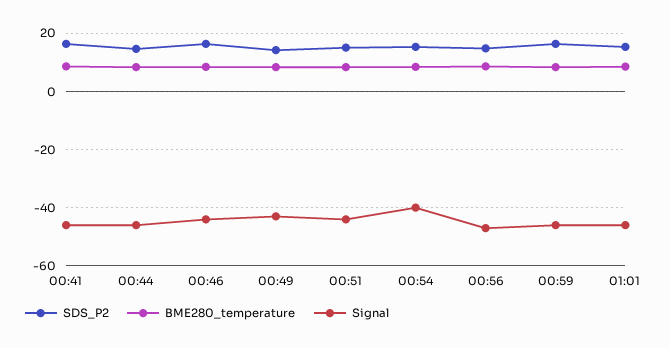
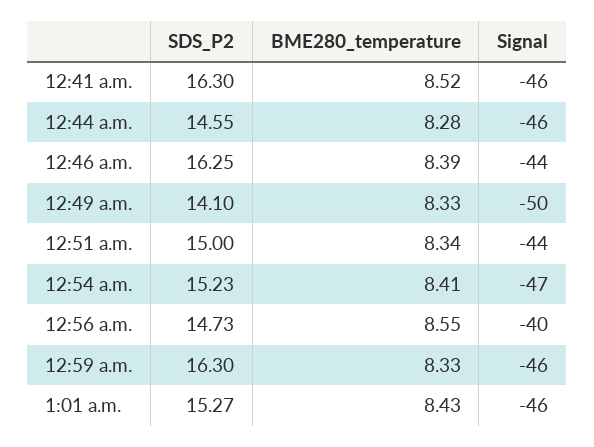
  {
    "SDS_P2": {
      "00:41": 16.3,
      "00:44": 14.55,
      "00:46": 16.25,
      "00:49": 14.1,
      "00:51": 15,
      "00:54": 15.23,
      "00:56": 14.73,
      "00:59": 16.3,
      "01:01": 15.27
    },
    "BME280_temperature": {
      "00:41": 8.52,
      "00:44": 8.28,
      "00:46": 8.39,
      "00:49": 8.33,
      "00:51": 8.34,
      "00:54": 8.41,
      "00:56": 8.55,
      "00:59": 8.33,
      "01:01": 8.43
    },
    "Signal": {
      "00:41": -46,
      "00:44": -46,
      "00:46": -44,
-     "00:49": -42.5,
+     "00:49": -50,
      "00:51": -44,
-     "00:54": -40,
+     "00:54": -47,
-     "00:56": -47.5,
+     "00:56": -40,
      "00:59": -46,
      "01:01": -46
    }
  }

